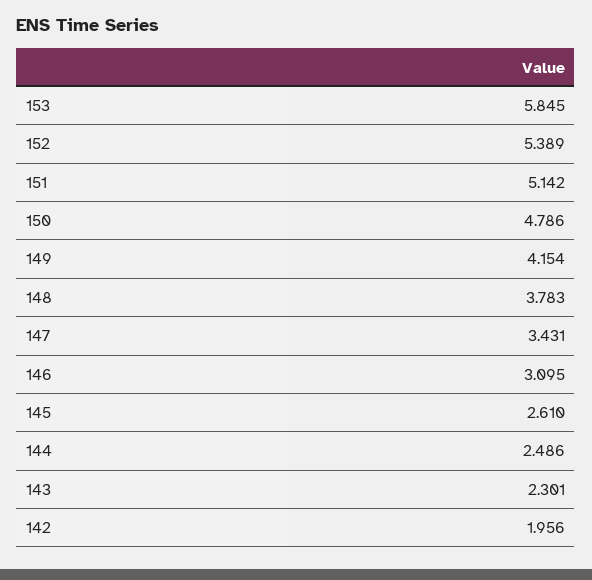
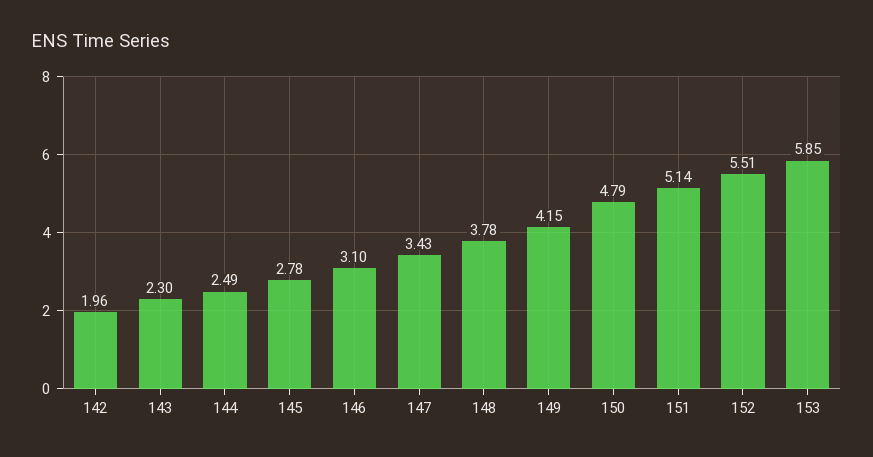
  {
    "153": 5.845,
-   "152": 5.389,
+   "152": 5.51,
    "151": 5.142,
    "150": 4.786,
    "149": 4.154,
    "148": 3.783,
    "147": 3.431,
    "146": 3.095,
-   "145": 2.61,
+   "145": 2.78,
    "144": 2.486,
    "143": 2.301,
    "142": 1.956
  }

